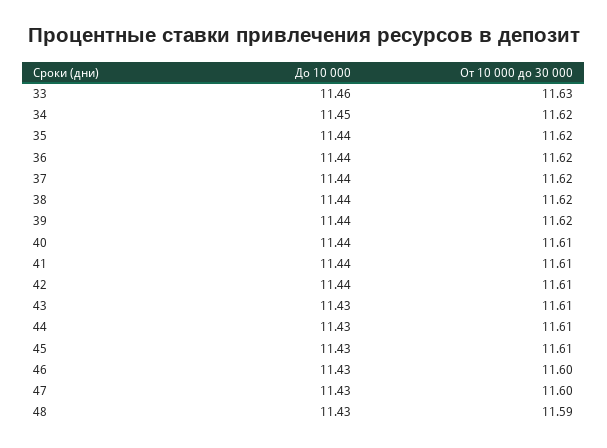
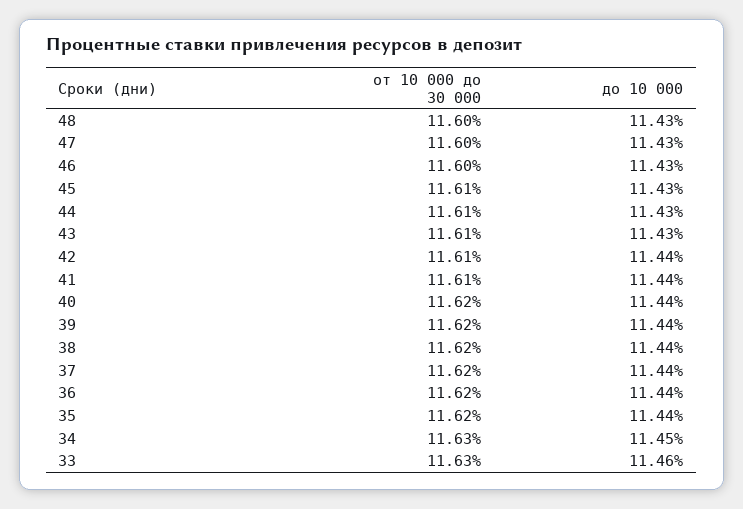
  {
    "До 10 000": {
      "33": 11.46,
      "34": 11.45,
      "35": 11.44,
      "36": 11.44,
      "37": 11.44,
      "38": 11.44,
      "39": 11.44,
      "40": 11.44,
      "41": 11.44,
      "42": 11.44,
      "43": 11.43,
      "44": 11.43,
      "45": 11.43,
      "46": 11.43,
      "47": 11.43,
      "48": 11.43
    },
    "От 10 000 до 30 000": {
      "33": 11.63,
-     "34": 11.62,
+     "34": 11.63,
      "35": 11.62,
      "36": 11.62,
      "37": 11.62,
      "38": 11.62,
      "39": 11.62,
-     "40": 11.61,
+     "40": 11.62,
      "41": 11.61,
      "42": 11.61,
      "43": 11.61,
      "44": 11.61,
      "45": 11.61,
      "46": 11.6,
      "47": 11.6,
-     "48": 11.59
+     "48": 11.6
    }
  }

